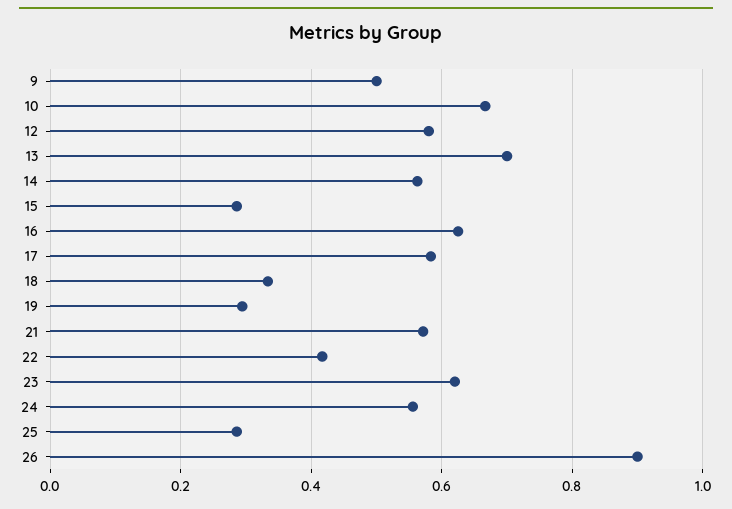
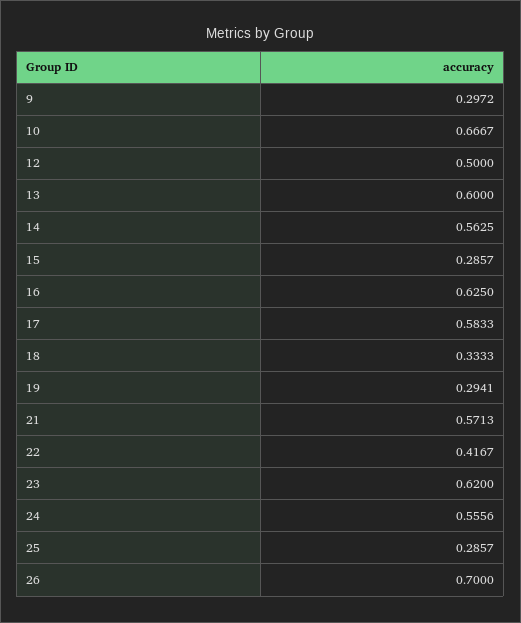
  {
-   "9": 0.5,
+   "9": 0.2972,
    "10": 0.6667,
-   "12": 0.58,
+   "12": 0.5,
-   "13": 0.7,
+   "13": 0.6,
    "14": 0.5625,
    "15": 0.2857,
    "16": 0.625,
    "17": 0.5833,
    "18": 0.3333,
    "19": 0.2941,
    "21": 0.5713,
    "22": 0.4167,
    "23": 0.62,
    "24": 0.5556,
    "25": 0.2857,
-   "26": 0.9
+   "26": 0.7
  }

